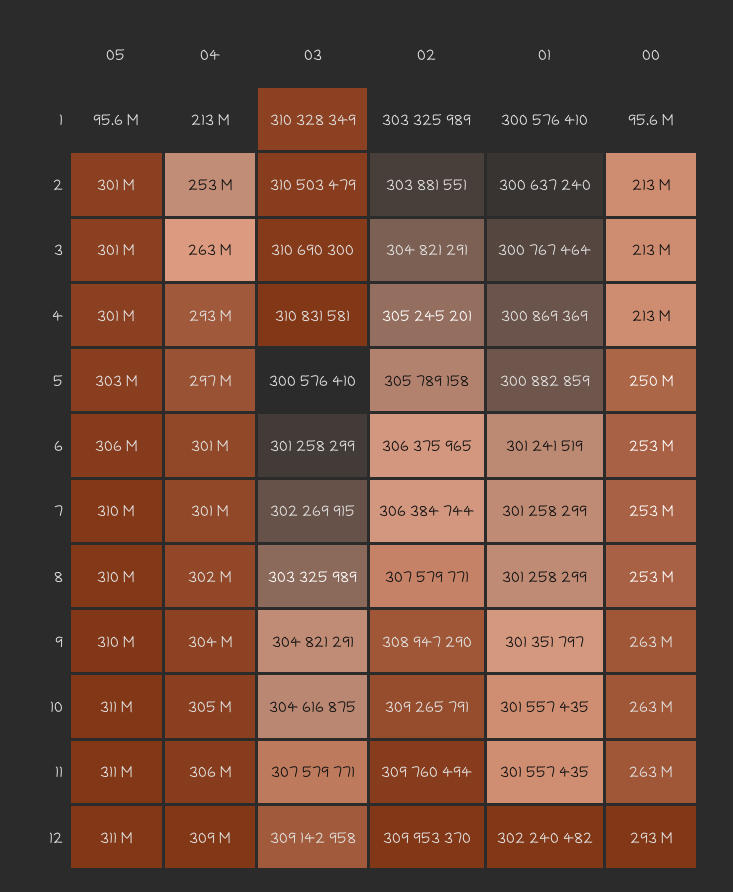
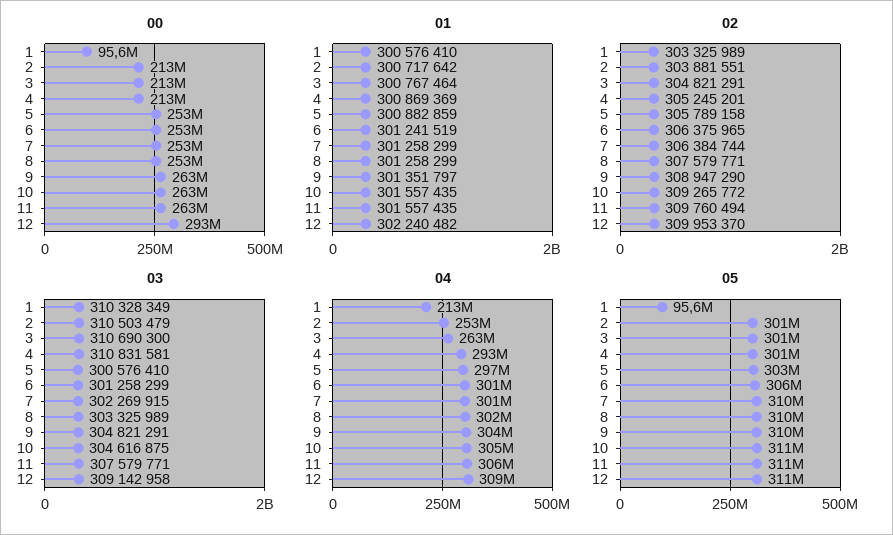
  {
    "05": {
      "1": 95600000,
      "2": 301000000,
      "3": 301000000,
      "4": 301000000,
      "5": 303000000,
      "6": 306000000,
      "7": 310000000,
      "8": 310000000,
      "9": 310000000,
      "10": 311000000,
      "11": 311000000,
      "12": 311000000
    },
    "04": {
      "1": 213000000,
      "2": 253000000,
      "3": 263000000,
      "4": 293000000,
      "5": 297000000,
      "6": 301000000,
      "7": 301000000,
      "8": 302000000,
      "9": 304000000,
      "10": 305000000,
      "11": 306000000,
      "12": 309000000
    },
    "03": {
      "1": 310328349,
      "2": 310503479,
      "3": 310690300,
      "4": 310831581,
      "5": 300576410,
      "6": 301258299,
      "7": 302269915,
      "8": 303325989,
      "9": 304821291,
      "10": 304616875,
      "11": 307579771,
      "12": 309142958
    },
    "02": {
      "1": 303325989,
      "2": 303881551,
      "3": 304821291,
      "4": 305245201,
      "5": 305789158,
      "6": 306375965,
      "7": 306384744,
      "8": 307579771,
      "9": 308947290,
-     "10": 309265791,
+     "10": 309265772,
      "11": 309760494,
      "12": 309953370
    },
    "01": {
      "1": 300576410,
-     "2": 300637240,
+     "2": 300717642,
      "3": 300767464,
      "4": 300869369,
      "5": 300882859,
      "6": 301241519,
      "7": 301258299,
      "8": 301258299,
      "9": 301351797,
      "10": 301557435,
      "11": 301557435,
      "12": 302240482
    },
    "00": {
      "1": 95600000,
      "2": 213000000,
      "3": 213000000,
      "4": 213000000,
-     "5": 250000000,
+     "5": 253000000,
      "6": 253000000,
      "7": 253000000,
      "8": 253000000,
      "9": 263000000,
      "10": 263000000,
      "11": 263000000,
      "12": 293000000
    }
  }

